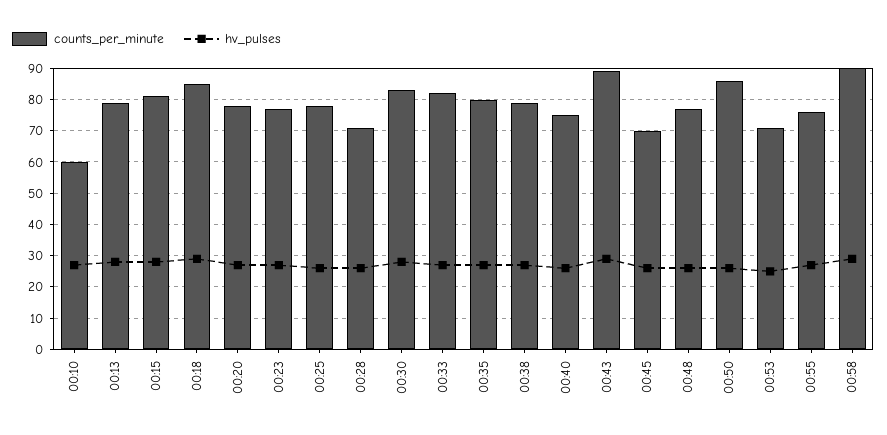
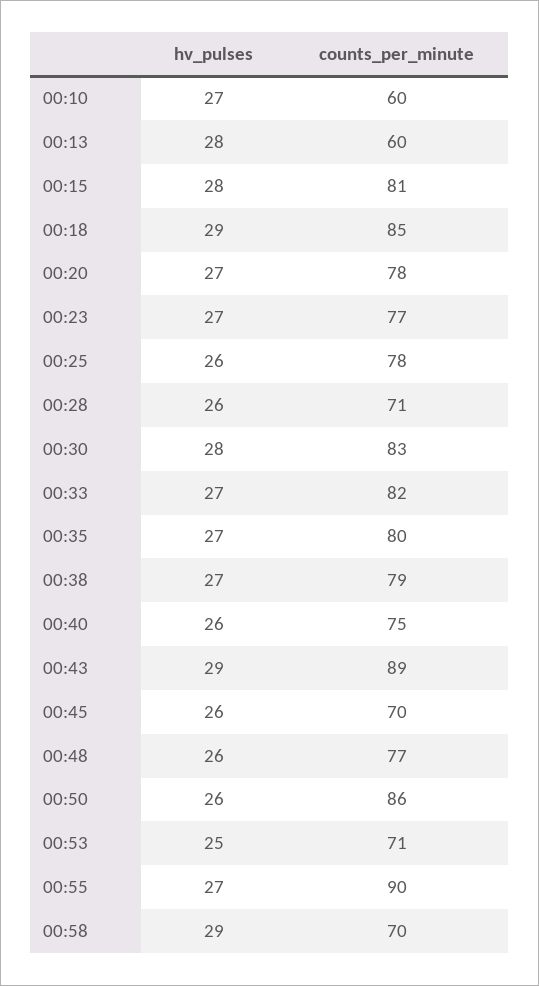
  {
    "counts_per_minute": {
      "00:10": 60,
-     "00:13": 80,
+     "00:13": 60,
      "00:15": 81,
      "00:18": 85,
      "00:20": 78,
      "00:23": 77,
      "00:25": 78,
      "00:28": 71,
      "00:30": 83,
      "00:33": 82,
      "00:35": 80,
      "00:38": 79,
      "00:40": 75,
      "00:43": 89,
      "00:45": 70,
      "00:48": 77,
      "00:50": 86,
      "00:53": 71,
-     "00:55": 75,
+     "00:55": 90,
-     "00:58": 90
+     "00:58": 70
    },
    "hv_pulses": {
      "00:10": 27,
      "00:13": 28,
      "00:15": 28,
      "00:18": 29,
      "00:20": 27,
      "00:23": 27,
      "00:25": 26,
      "00:28": 26,
      "00:30": 28,
      "00:33": 27,
      "00:35": 27,
      "00:38": 27,
      "00:40": 26,
      "00:43": 29,
      "00:45": 26,
      "00:48": 26,
      "00:50": 26,
      "00:53": 25,
      "00:55": 27,
      "00:58": 29
    }
  }

